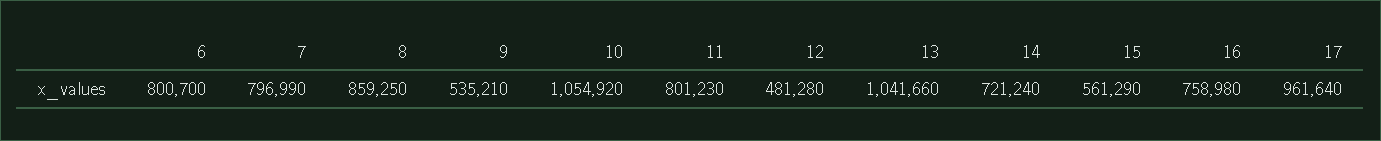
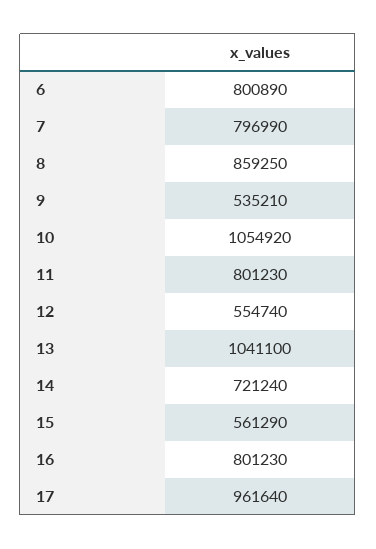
  {
-   "6": 800700,
+   "6": 800890,
    "7": 796990,
    "8": 859250,
    "9": 535210,
    "10": 1054920,
    "11": 801230,
-   "12": 481280,
+   "12": 554740,
-   "13": 1041660,
+   "13": 1041100,
    "14": 721240,
    "15": 561290,
-   "16": 758980,
+   "16": 801230,
    "17": 961640
  }

